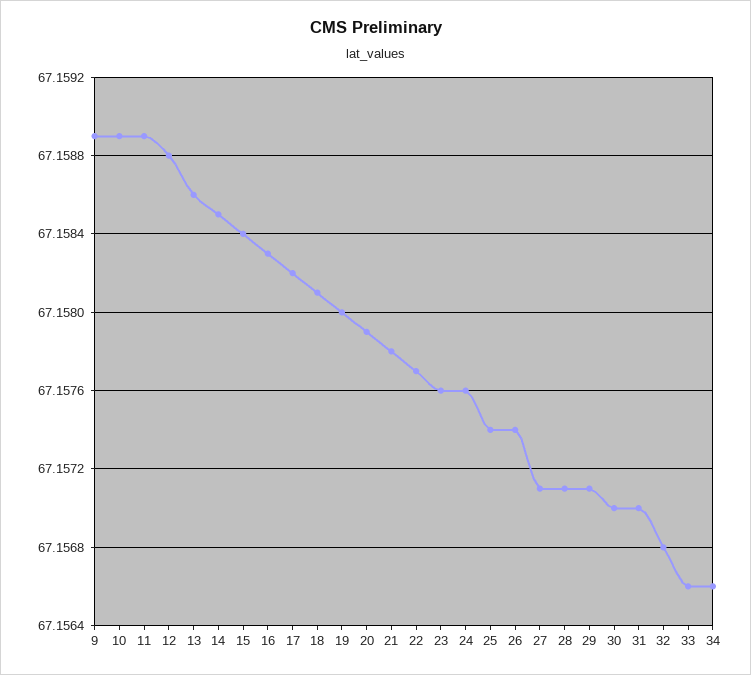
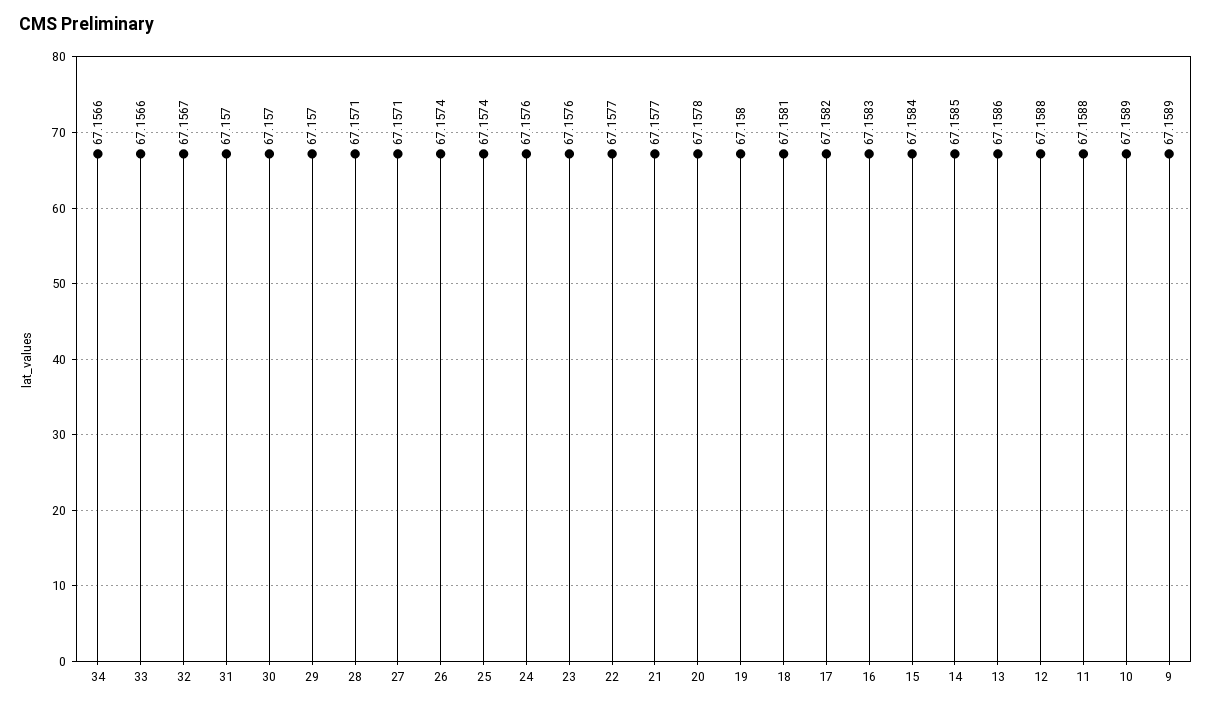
  {
    "9": 67.1589,
    "10": 67.1589,
-   "11": 67.1589,
+   "11": 67.1588,
    "12": 67.1588,
    "13": 67.1586,
    "14": 67.1585,
    "15": 67.1584,
    "16": 67.1583,
    "17": 67.1582,
    "18": 67.1581,
    "19": 67.158,
-   "20": 67.1579,
+   "20": 67.1578,
-   "21": 67.1578,
+   "21": 67.1577,
    "22": 67.1577,
    "23": 67.1576,
    "24": 67.1576,
    "25": 67.1574,
    "26": 67.1574,
    "27": 67.1571,
    "28": 67.1571,
-   "29": 67.1571,
+   "29": 67.157,
    "30": 67.157,
    "31": 67.157,
-   "32": 67.1568,
+   "32": 67.1567,
    "33": 67.1566,
    "34": 67.1566
  }

